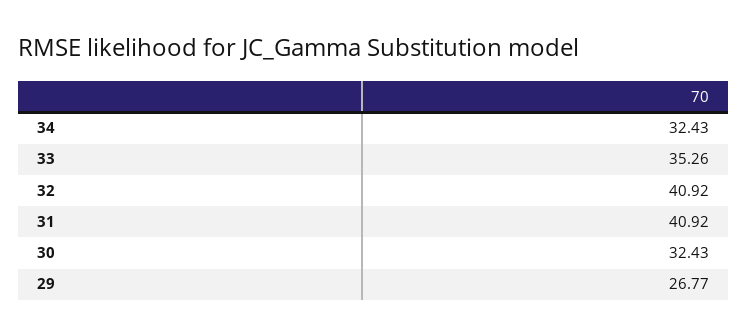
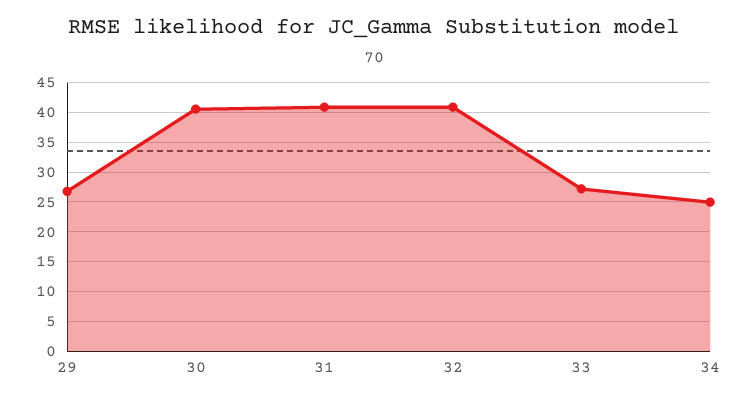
  {
-   "34": 32.43,
+   "34": 25,
-   "33": 35.26,
+   "33": 27.5,
    "32": 40.92,
    "31": 40.92,
-   "30": 32.43,
+   "30": 40,
    "29": 26.77
  }

